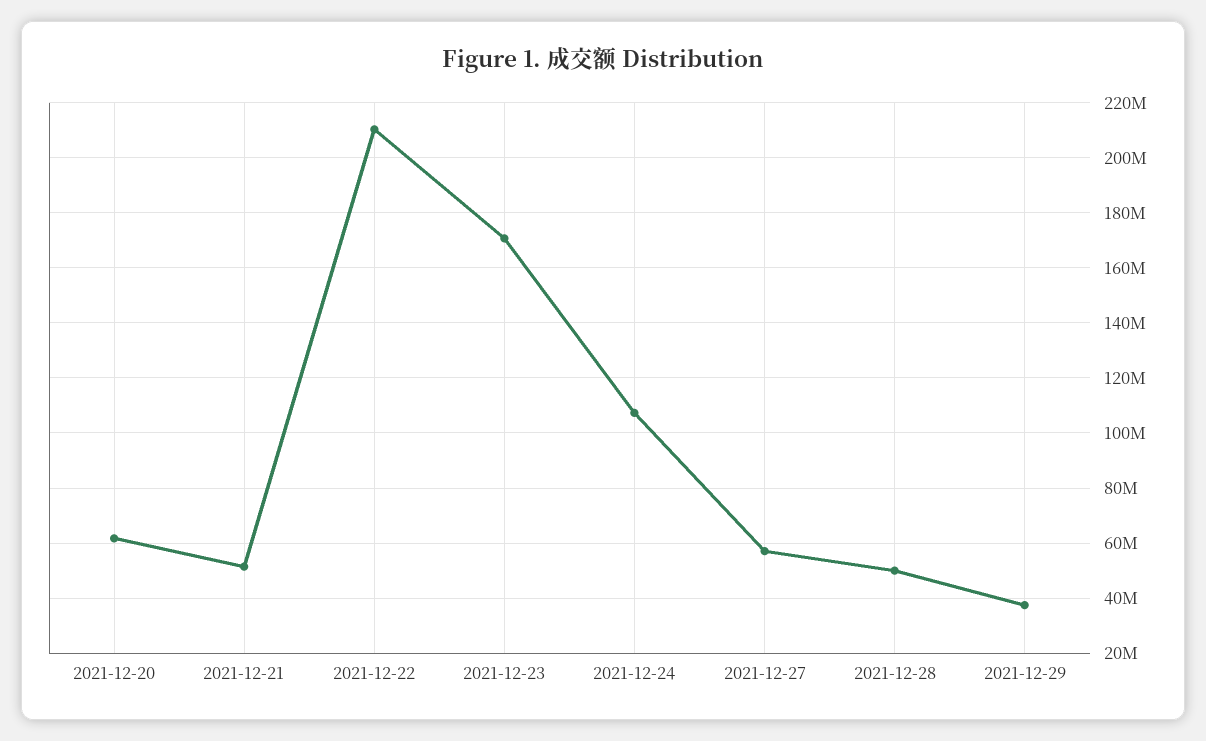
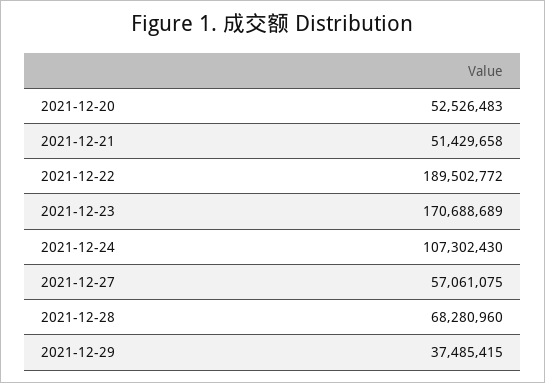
  {
-   "2021-12-20": 62500000,
+   "2021-12-20": 52526483,
    "2021-12-21": 51429658,
-   "2021-12-22": 210000000,
+   "2021-12-22": 189502772,
    "2021-12-23": 170688689,
    "2021-12-24": 107302430,
    "2021-12-27": 57061075,
-   "2021-12-28": 50000000,
+   "2021-12-28": 68280960,
    "2021-12-29": 37485415
  }

